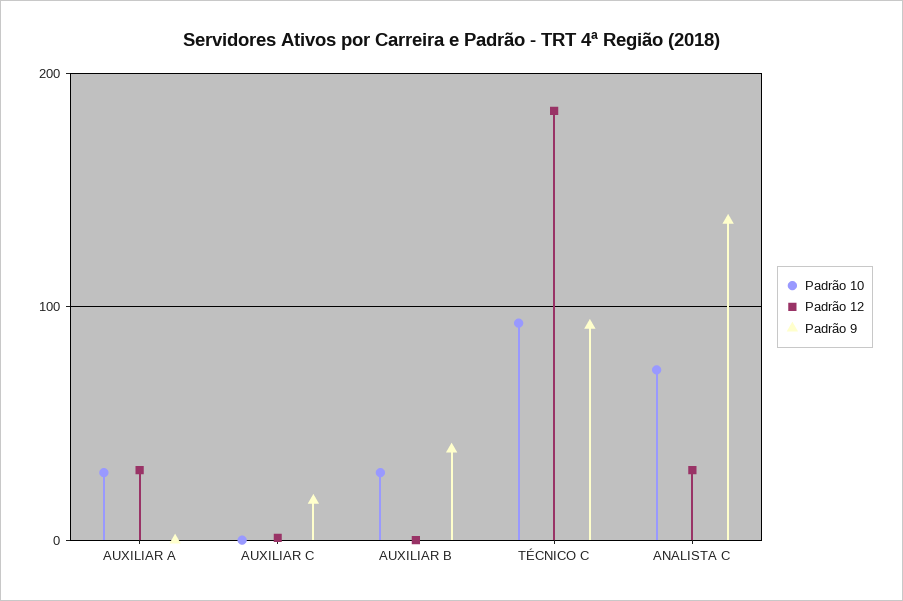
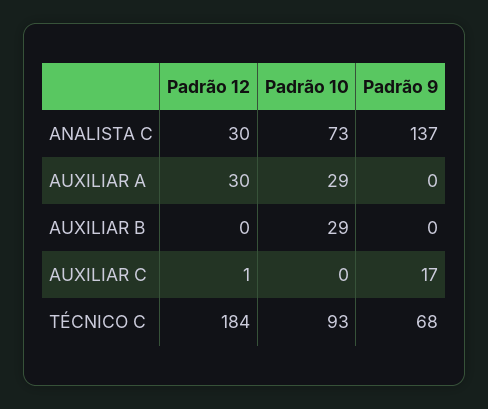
  {
    "Padrão 10": {
      "AUXILIAR A": 29,
      "AUXILIAR C": 0,
      "AUXILIAR B": 29,
      "TÉCNICO C": 93,
      "ANALISTA C": 73
    },
    "Padrão 12": {
      "AUXILIAR A": 30,
      "AUXILIAR C": 1,
      "AUXILIAR B": 0,
      "TÉCNICO C": 184,
      "ANALISTA C": 30
    },
    "Padrão 9": {
      "AUXILIAR A": 0,
      "AUXILIAR C": 17,
-     "AUXILIAR B": 40,
+     "AUXILIAR B": 0,
-     "TÉCNICO C": 90,
+     "TÉCNICO C": 68,
      "ANALISTA C": 137
    }
  }

